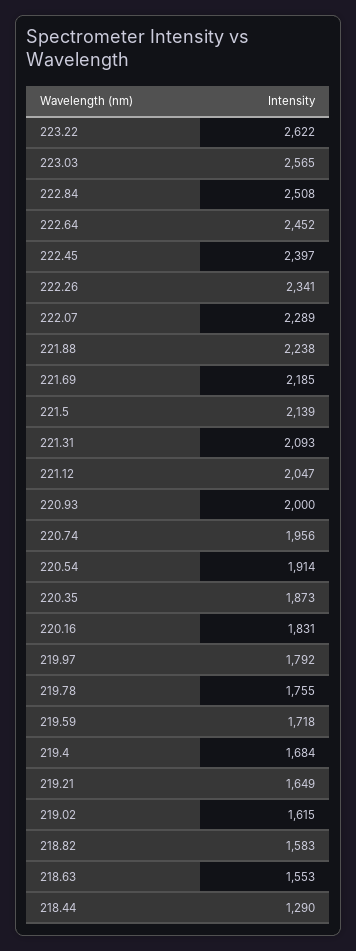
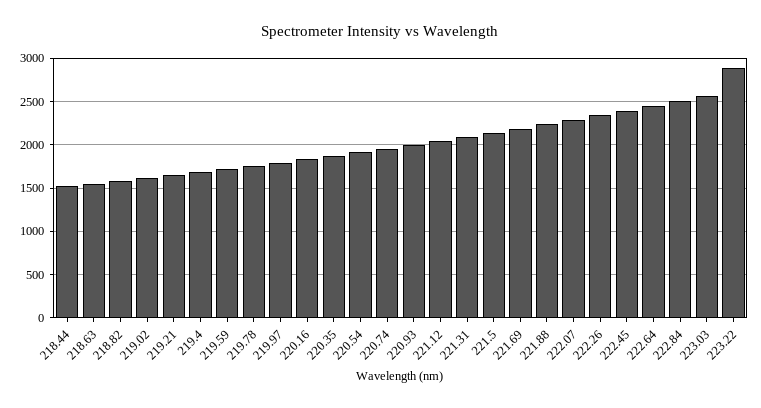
  {
-   "223.22": 2622,
+   "223.22": 2900,
    "223.03": 2565,
    "222.84": 2508,
    "222.64": 2452,
    "222.45": 2397,
    "222.26": 2341,
    "222.07": 2289,
    "221.88": 2238,
    "221.69": 2185,
    "221.5": 2139,
    "221.31": 2093,
    "221.12": 2047,
    "220.93": 2000,
    "220.74": 1956,
    "220.54": 1914,
    "220.35": 1873,
    "220.16": 1831,
    "219.97": 1792,
    "219.78": 1755,
    "219.59": 1718,
    "219.4": 1684,
    "219.21": 1649,
    "219.02": 1615,
    "218.82": 1583,
    "218.63": 1553,
-   "218.44": 1290
+   "218.44": 1500
  }

